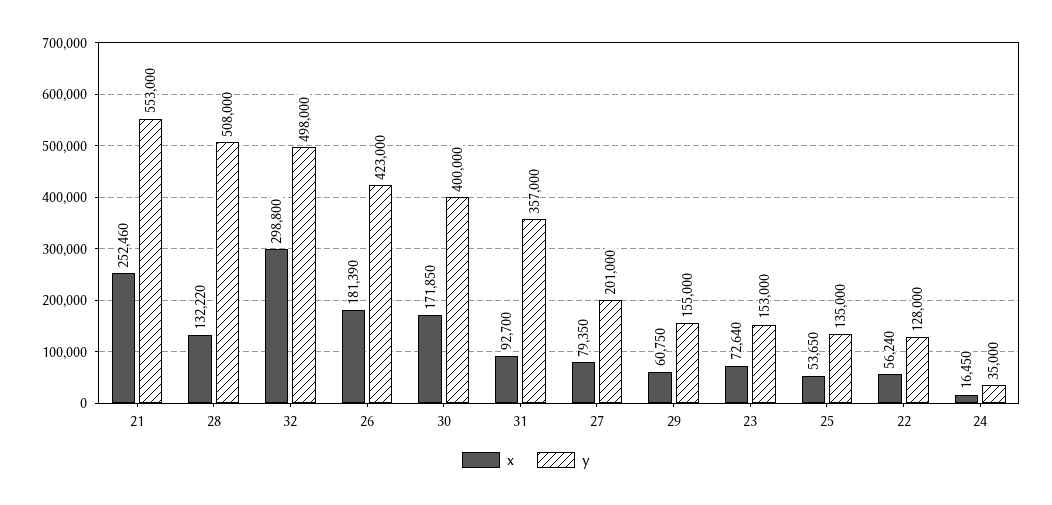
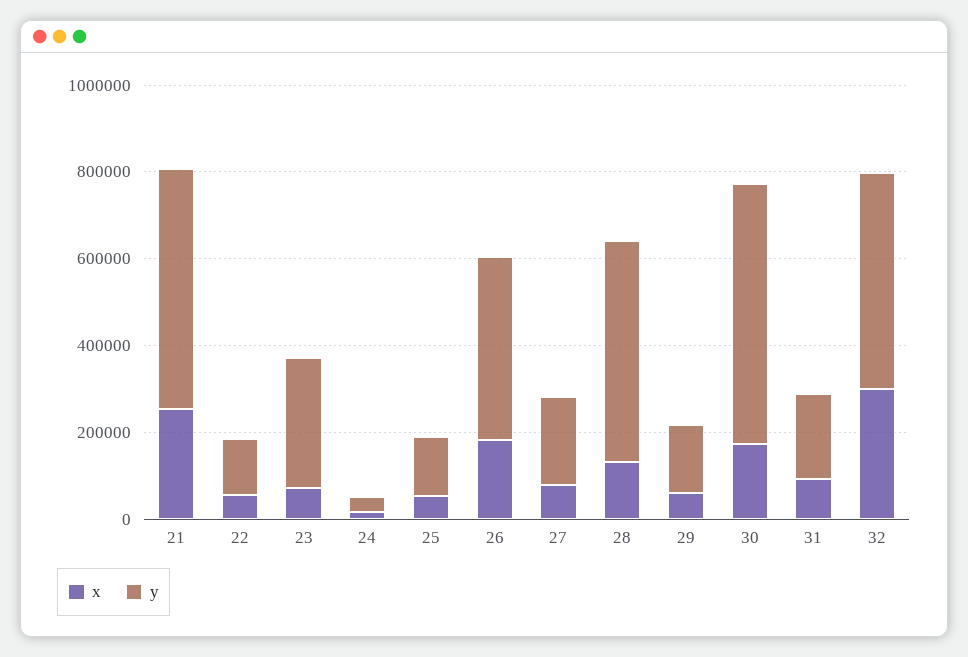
  {
    "x": {
      "21": 252460,
      "28": 132220,
      "32": 298800,
      "26": 181390,
      "30": 171850,
      "31": 92700,
      "27": 79350,
      "29": 60750,
      "23": 72640,
      "25": 53650,
      "22": 56240,
      "24": 16450
    },
    "y": {
      "21": 553000,
      "28": 508000,
      "32": 498000,
      "26": 423000,
-     "30": 400000,
+     "30": 600000,
-     "31": 357000,
+     "31": 200000,
      "27": 201000,
      "29": 155000,
-     "23": 153000,
+     "23": 300000,
      "25": 135000,
      "22": 128000,
      "24": 35000
    }
  }

